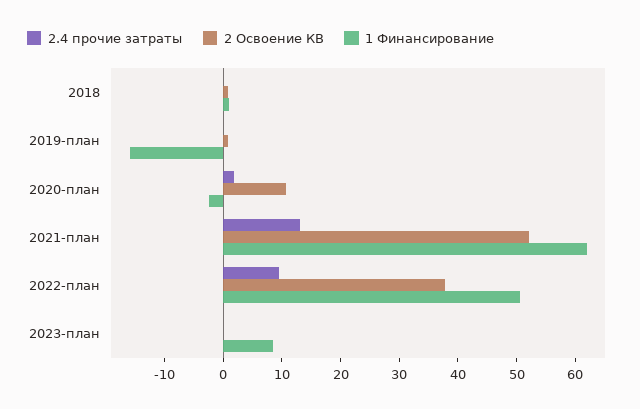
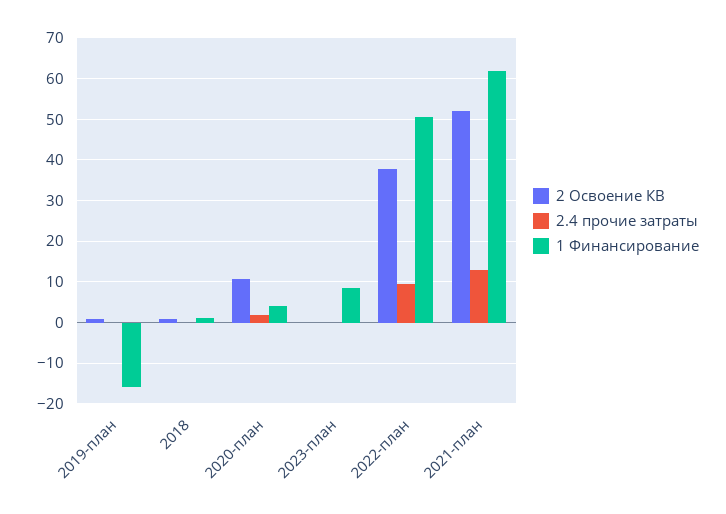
  {
    "2.4 прочие затраты": {
      "2018": 0,
      "2019-план": 0,
      "2020-план": 2,
      "2021-план": 14,
      "2022-план": 10,
      "2023-план": 0
    },
    "2 Освоение КВ": {
      "2018": 0,
      "2019-план": 0,
      "2020-план": 10,
      "2021-план": 52,
      "2022-план": 38,
      "2023-план": 0
    },
    "1 Финансирование": {
      "2018": 2,
      "2019-план": -16,
-     "2020-план": -2,
+     "2020-план": 4,
      "2021-план": 62,
      "2022-план": 50,
      "2023-план": 8
    }
  }

